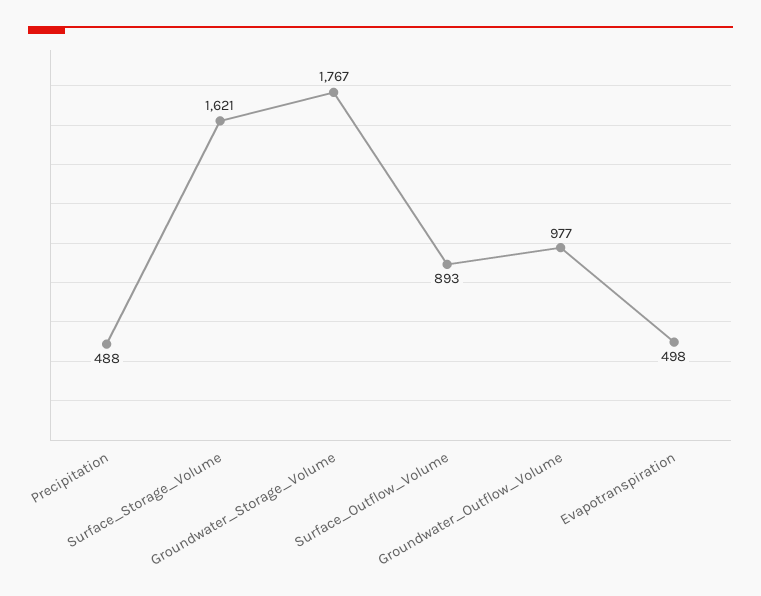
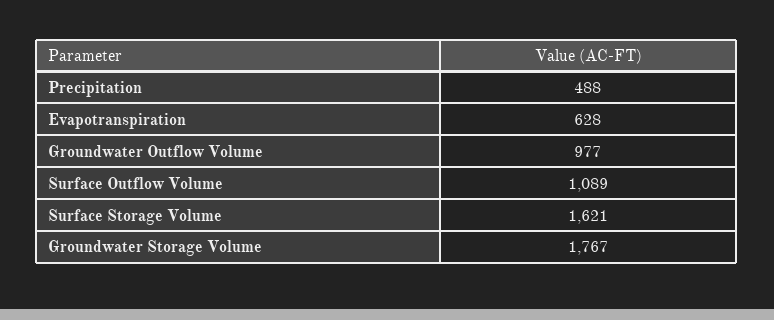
  {
    "Precipitation": 488,
    "Surface_Storage_Volume": 1621,
    "Groundwater_Storage_Volume": 1767,
-   "Surface_Outflow_Volume": 893,
+   "Surface_Outflow_Volume": 1089,
    "Groundwater_Outflow_Volume": 977,
-   "Evapotranspiration": 498
+   "Evapotranspiration": 628
  }

